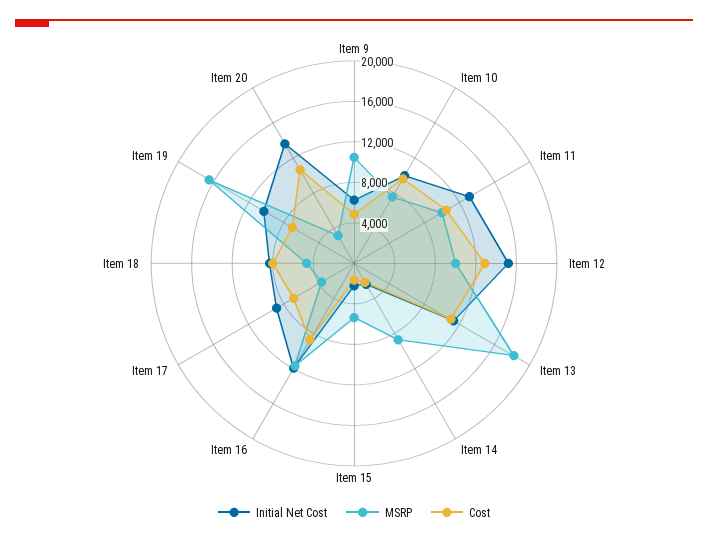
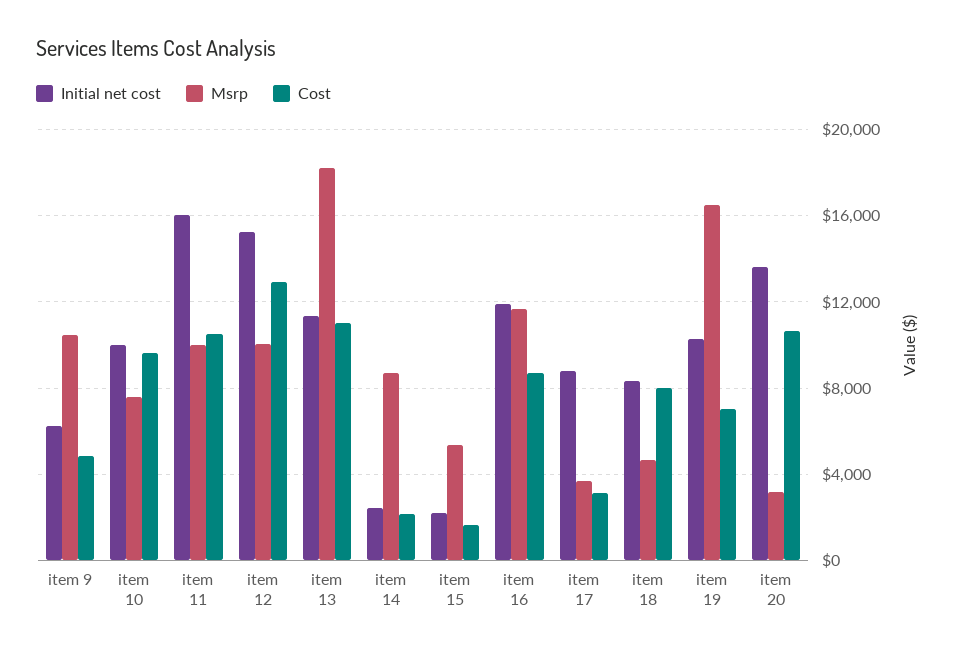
  {
    "Initial Net Cost": {
      "Item 9": 6000,
      "Item 10": 10000,
-     "Item 11": 13000,
+     "Item 11": 16000,
      "Item 12": 15000,
      "Item 13": 11500,
      "Item 14": 2500,
      "Item 15": 2000,
      "Item 16": 12000,
      "Item 17": 9000,
      "Item 18": 8500,
      "Item 19": 10500,
      "Item 20": 13500
    },
    "MSRP": {
      "Item 9": 10500,
      "Item 10": 7500,
      "Item 11": 10000,
      "Item 12": 10000,
      "Item 13": 18000,
      "Item 14": 8500,
      "Item 15": 5500,
      "Item 16": 11500,
      "Item 17": 3500,
      "Item 18": 4500,
      "Item 19": 16500,
      "Item 20": 3000
    },
    "Cost": {
      "Item 9": 5000,
      "Item 10": 9500,
      "Item 11": 10500,
      "Item 12": 13000,
      "Item 13": 11000,
      "Item 14": 2000,
      "Item 15": 1500,
      "Item 16": 8500,
-     "Item 17": 7000,
+     "Item 17": 3000,
      "Item 18": 8000,
      "Item 19": 7000,
      "Item 20": 10500
    }
  }

